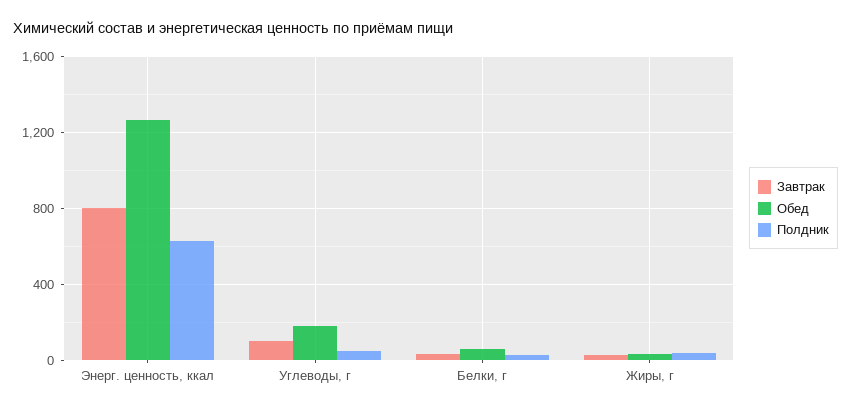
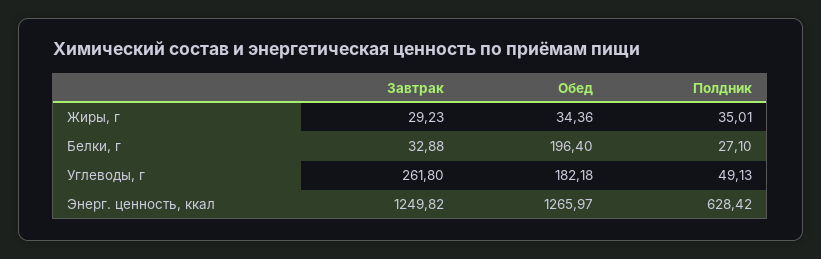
  {
    "Завтрак": {
-     "Энерг. ценность, ккал": 800,
+     "Энерг. ценность, ккал": 1249.82,
-     "Углеводы, г": 100,
+     "Углеводы, г": 261.8,
      "Белки, г": 32.88,
      "Жиры, г": 29.23
    },
    "Обед": {
      "Энерг. ценность, ккал": 1265.97,
      "Углеводы, г": 182.18,
-     "Белки, г": 50,
+     "Белки, г": 196.4,
      "Жиры, г": 34.36
    },
    "Полдник": {
      "Энерг. ценность, ккал": 628.42,
      "Углеводы, г": 49.13,
      "Белки, г": 27.1,
      "Жиры, г": 35.01
    }
  }

